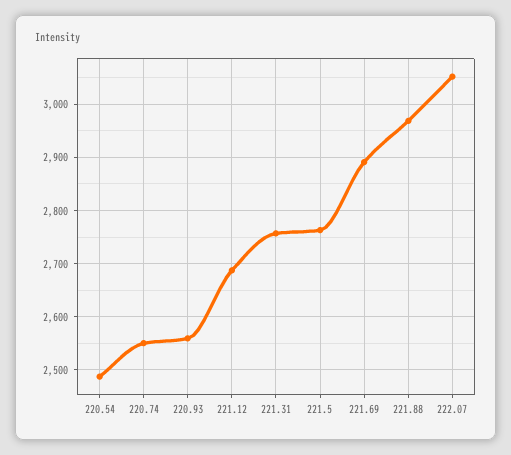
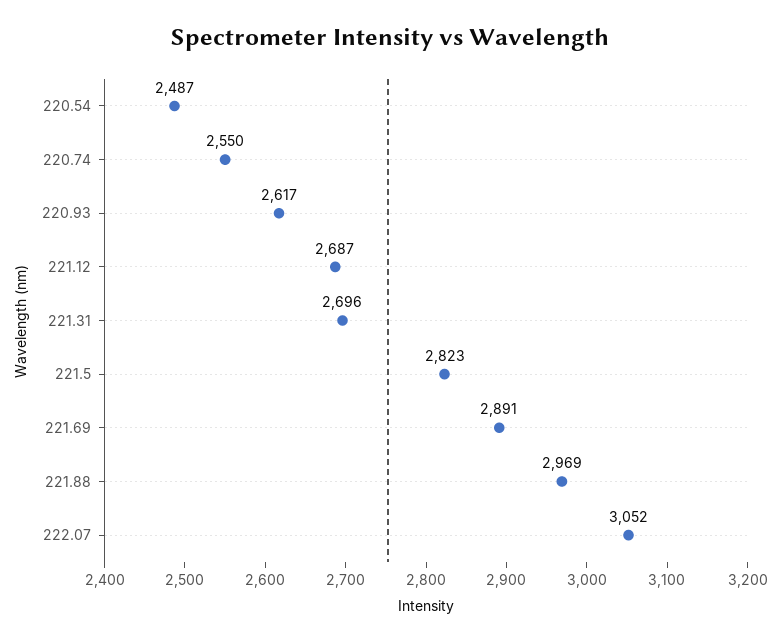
  {
    "220.54": 2487,
    "220.74": 2550,
-   "220.93": 2560,
+   "220.93": 2617,
    "221.12": 2687,
-   "221.31": 2760,
+   "221.31": 2696,
-   "221.5": 2760,
+   "221.5": 2823,
    "221.69": 2891,
    "221.88": 2969,
    "222.07": 3052
  }

